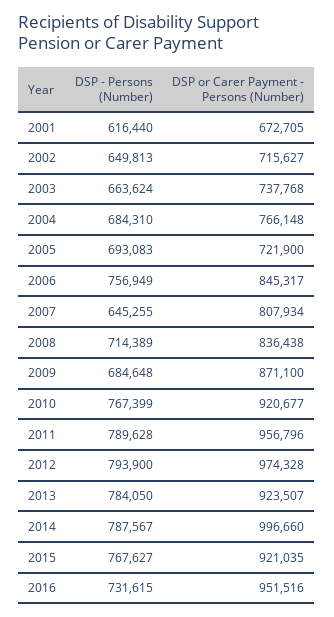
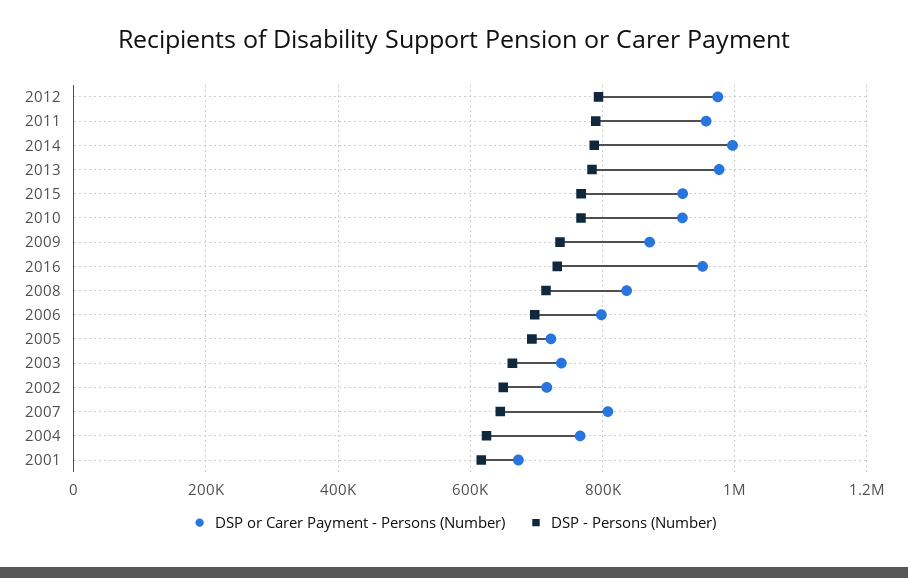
  {
    "DSP - Persons (Number)": {
      "2001": 616440,
      "2002": 649813,
      "2003": 663624,
-     "2004": 684310,
+     "2004": 620000,
      "2005": 693083,
-     "2006": 756949,
+     "2006": 700000,
      "2007": 645255,
      "2008": 714389,
-     "2009": 684648,
+     "2009": 740000,
      "2010": 767399,
      "2011": 789628,
      "2012": 793900,
      "2013": 784050,
      "2014": 787567,
      "2015": 767627,
      "2016": 731615
    },
    "DSP or Carer Payment - Persons (Number)": {
      "2001": 672705,
      "2002": 715627,
      "2003": 737768,
      "2004": 766148,
      "2005": 721900,
-     "2006": 845317,
+     "2006": 800000,
      "2007": 807934,
      "2008": 836438,
      "2009": 871100,
      "2010": 920677,
      "2011": 956796,
      "2012": 974328,
-     "2013": 923507,
+     "2013": 980000,
      "2014": 996660,
      "2015": 921035,
      "2016": 951516
    }
  }

